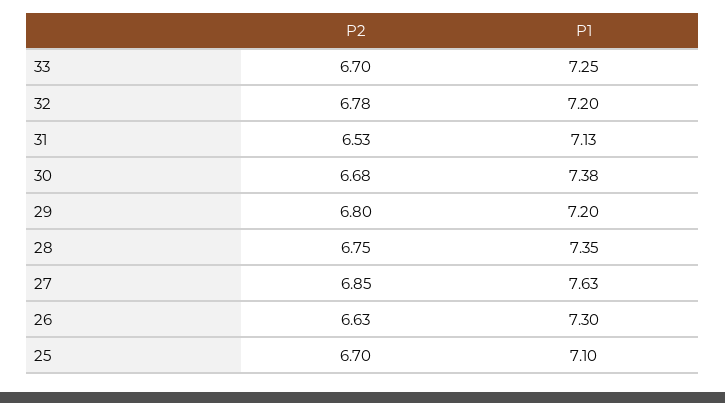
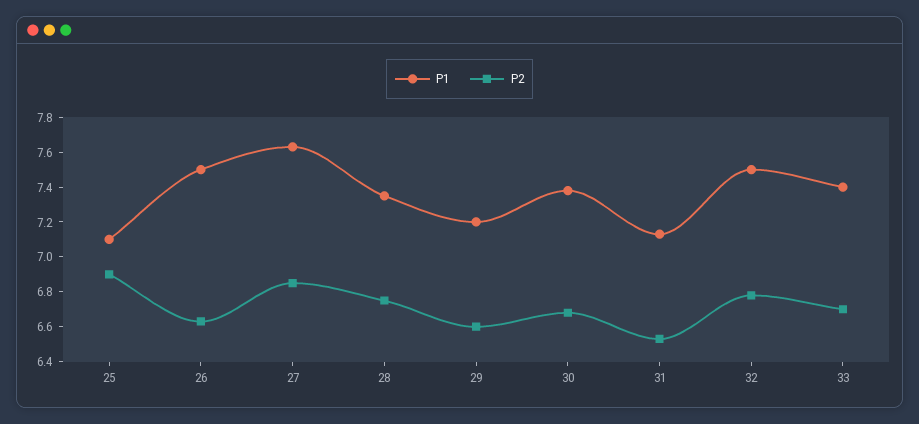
  {
    "P2": {
      "33": 6.7,
      "32": 6.78,
      "31": 6.53,
      "30": 6.68,
-     "29": 6.8,
+     "29": 6.6,
      "28": 6.75,
      "27": 6.85,
      "26": 6.63,
-     "25": 6.7
+     "25": 6.9
    },
    "P1": {
-     "33": 7.25,
+     "33": 7.4,
-     "32": 7.2,
+     "32": 7.5,
      "31": 7.13,
      "30": 7.38,
      "29": 7.2,
      "28": 7.35,
      "27": 7.63,
-     "26": 7.3,
+     "26": 7.5,
      "25": 7.1
    }
  }

